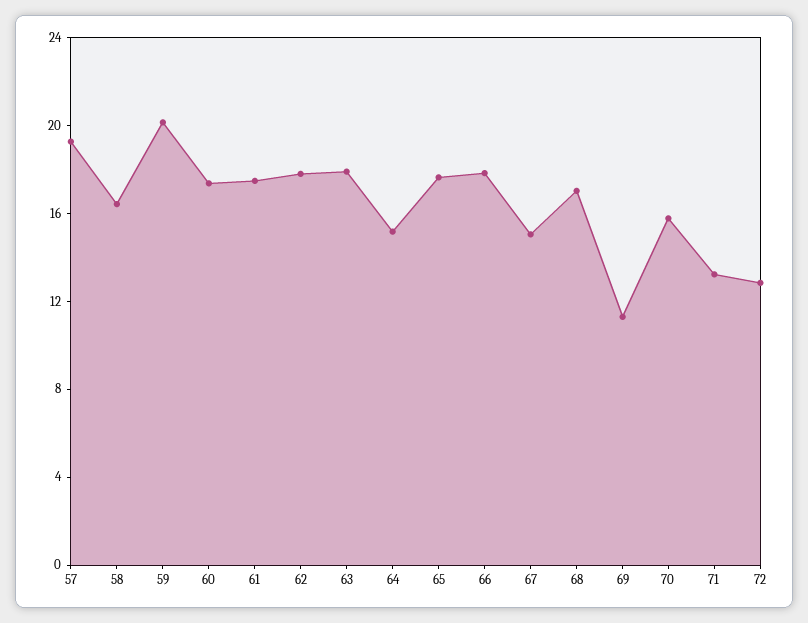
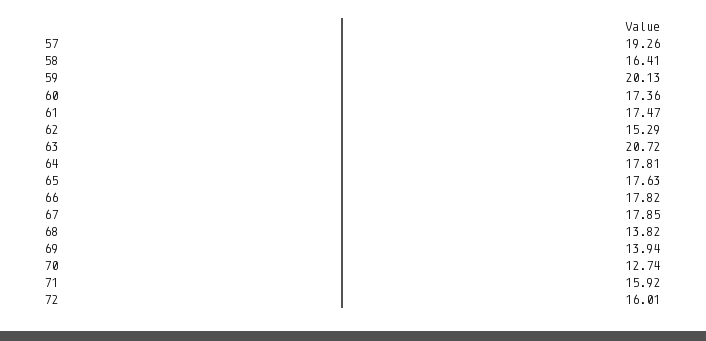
  {
    "57": 19.26,
    "58": 16.41,
    "59": 20.13,
    "60": 17.36,
    "61": 17.47,
-   "62": 18,
+   "62": 15.29,
-   "63": 18,
+   "63": 20.72,
-   "64": 15,
+   "64": 17.81,
    "65": 17.63,
    "66": 17.82,
-   "67": 15,
+   "67": 17.85,
-   "68": 17,
+   "68": 13.82,
-   "69": 11,
+   "69": 13.94,
-   "70": 16,
+   "70": 12.74,
-   "71": 13,
+   "71": 15.92,
-   "72": 13
+   "72": 16.01
  }

